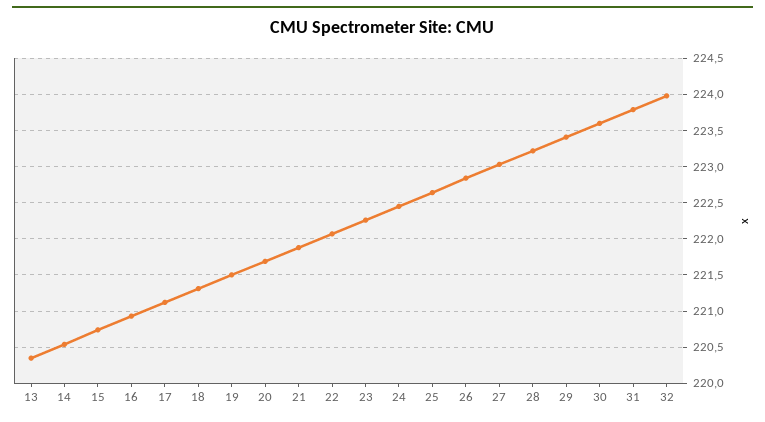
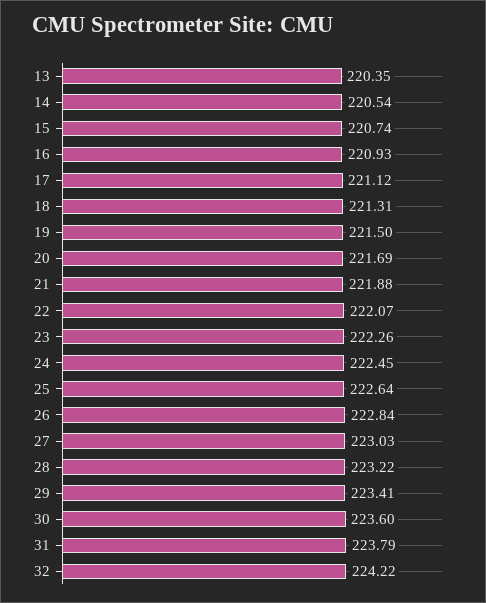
  {
    "13": 220.35,
    "14": 220.54,
    "15": 220.74,
    "16": 220.93,
    "17": 221.12,
    "18": 221.31,
    "19": 221.5,
    "20": 221.69,
    "21": 221.88,
    "22": 222.07,
    "23": 222.26,
    "24": 222.45,
    "25": 222.64,
    "26": 222.84,
    "27": 223.03,
    "28": 223.22,
    "29": 223.41,
    "30": 223.6,
    "31": 223.79,
-   "32": 224
+   "32": 224.22
  }

